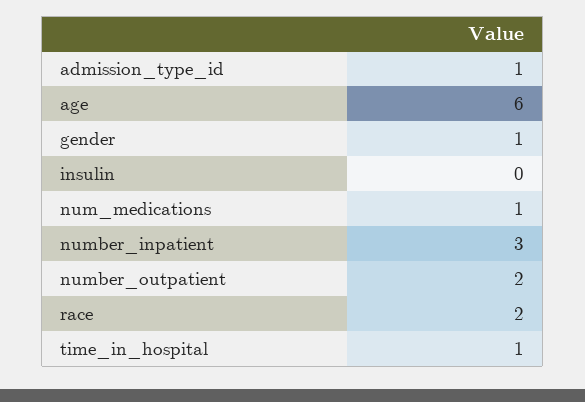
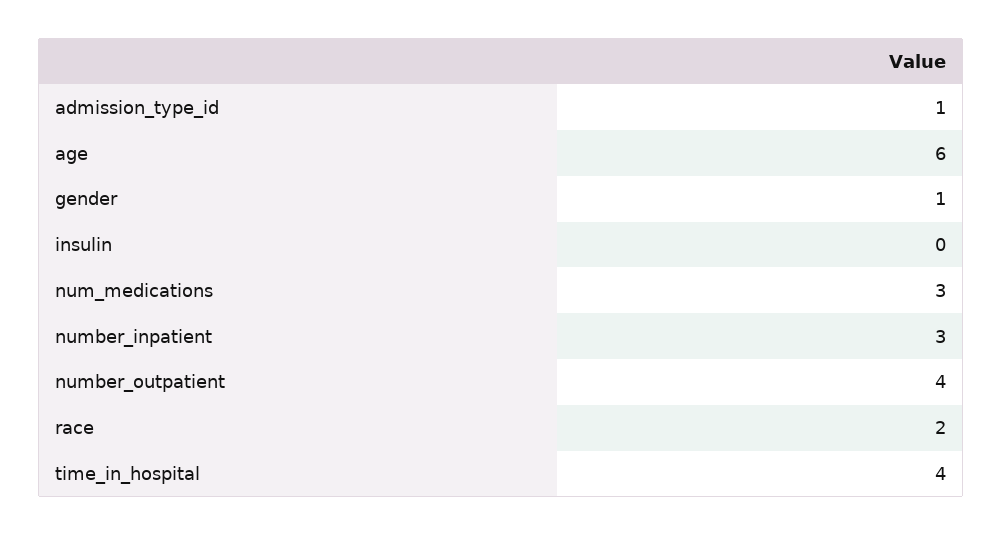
  {
    "admission_type_id": 1,
    "age": 6,
    "gender": 1,
    "insulin": 0,
-   "num_medications": 1,
+   "num_medications": 3,
    "number_inpatient": 3,
-   "number_outpatient": 2,
+   "number_outpatient": 4,
    "race": 2,
-   "time_in_hospital": 1
+   "time_in_hospital": 4
  }

